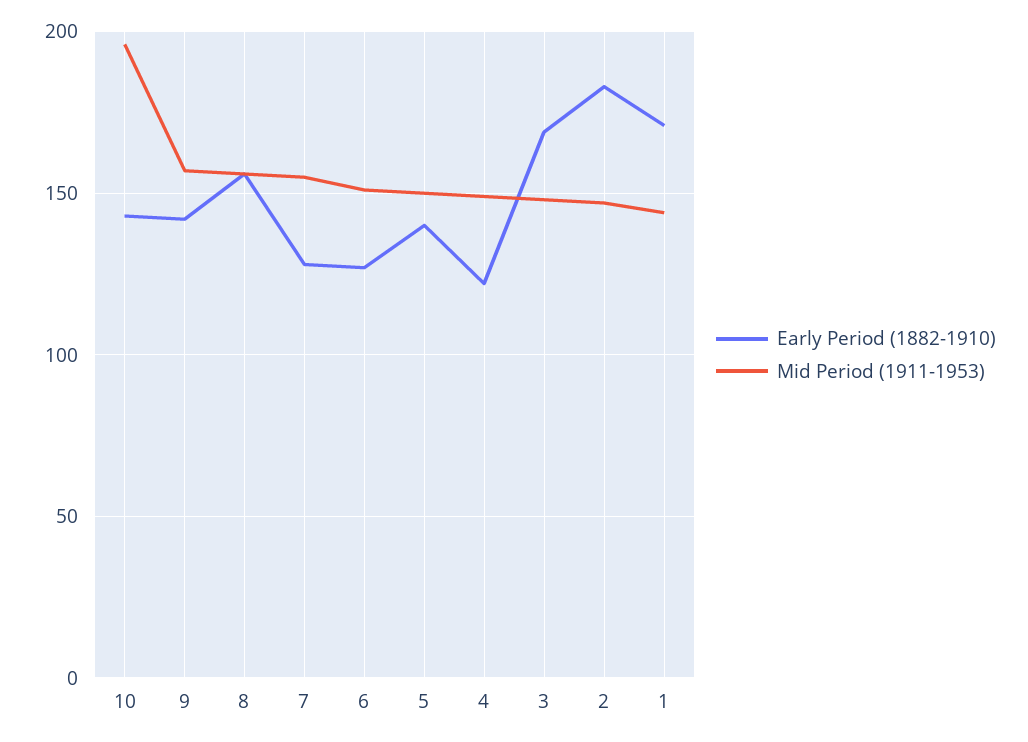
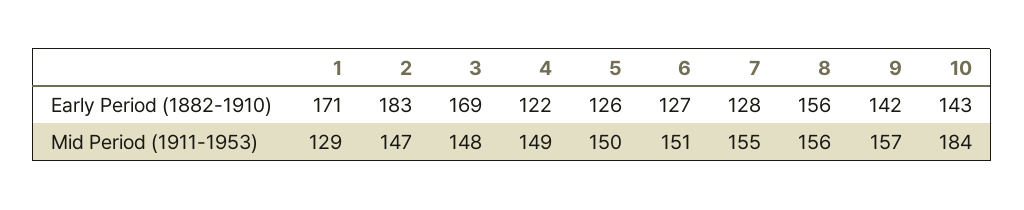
  {
    "Early Period (1882-1910)": {
      "10": 143,
      "9": 142,
      "8": 156,
      "7": 128,
      "6": 127,
-     "5": 140,
+     "5": 126,
      "4": 122,
      "3": 169,
      "2": 183,
      "1": 171
    },
    "Mid Period (1911-1953)": {
-     "10": 195,
+     "10": 184,
      "9": 157,
      "8": 156,
      "7": 155,
      "6": 151,
      "5": 150,
      "4": 149,
      "3": 148,
      "2": 147,
-     "1": 145
+     "1": 129
    }
  }

